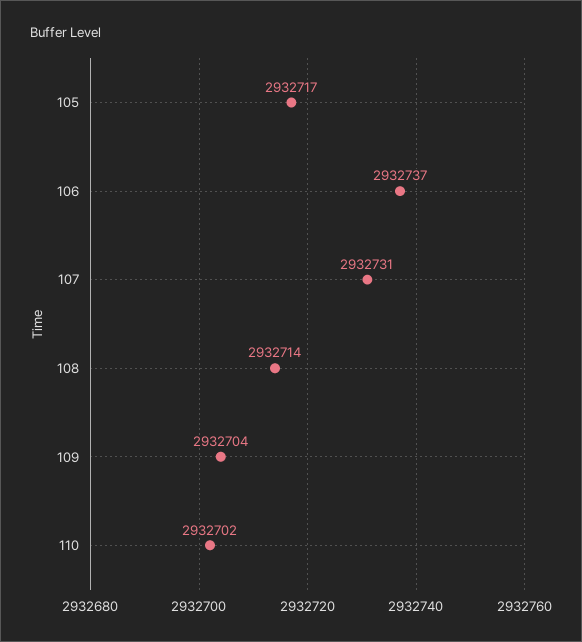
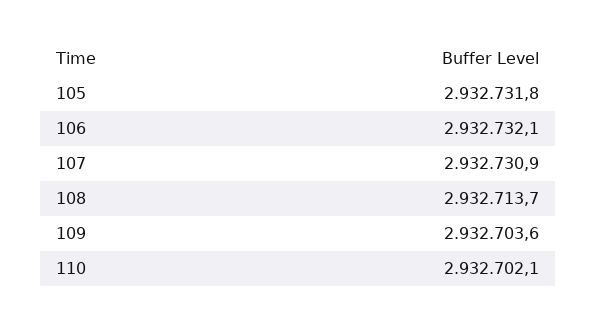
  {
-   "105": 2932717,
+   "105": 2932731.8,
-   "106": 2932737,
+   "106": 2932732.1,
    "107": 2932730.9,
    "108": 2932713.7,
    "109": 2932703.6,
    "110": 2932702.1
  }

